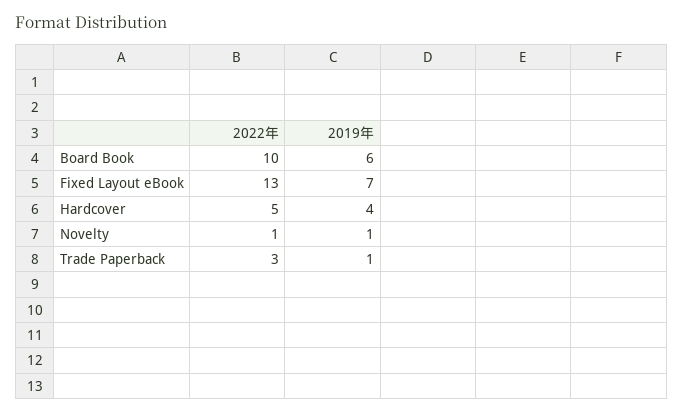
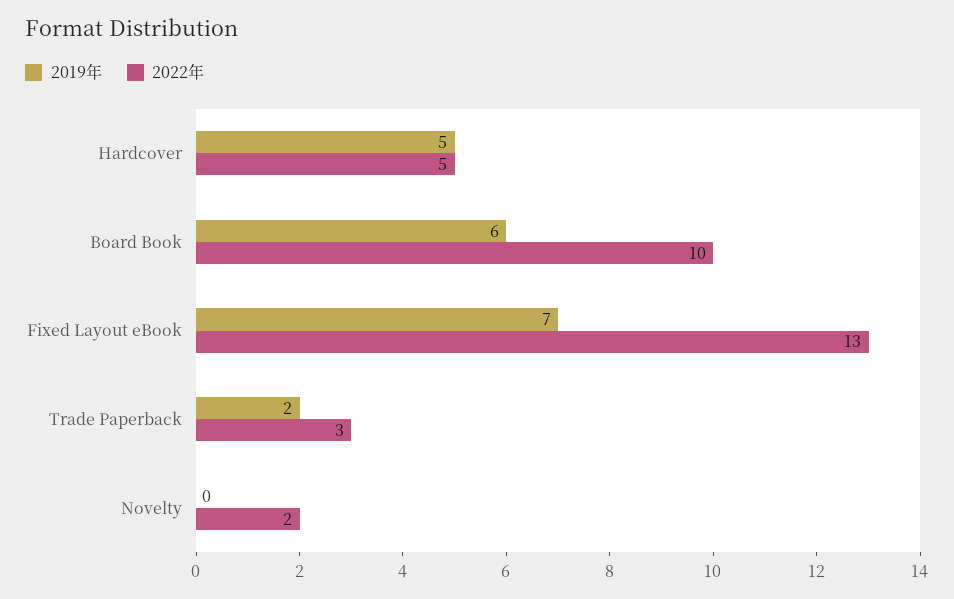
  {
    "2022年": {
      "Board Book": 10,
      "Fixed Layout eBook": 13,
      "Hardcover": 5,
-     "Novelty": 1,
+     "Novelty": 2,
      "Trade Paperback": 3
    },
    "2019年": {
      "Board Book": 6,
      "Fixed Layout eBook": 7,
-     "Hardcover": 4,
+     "Hardcover": 5,
-     "Novelty": 1,
+     "Novelty": 0,
-     "Trade Paperback": 1
+     "Trade Paperback": 2
    }
  }

